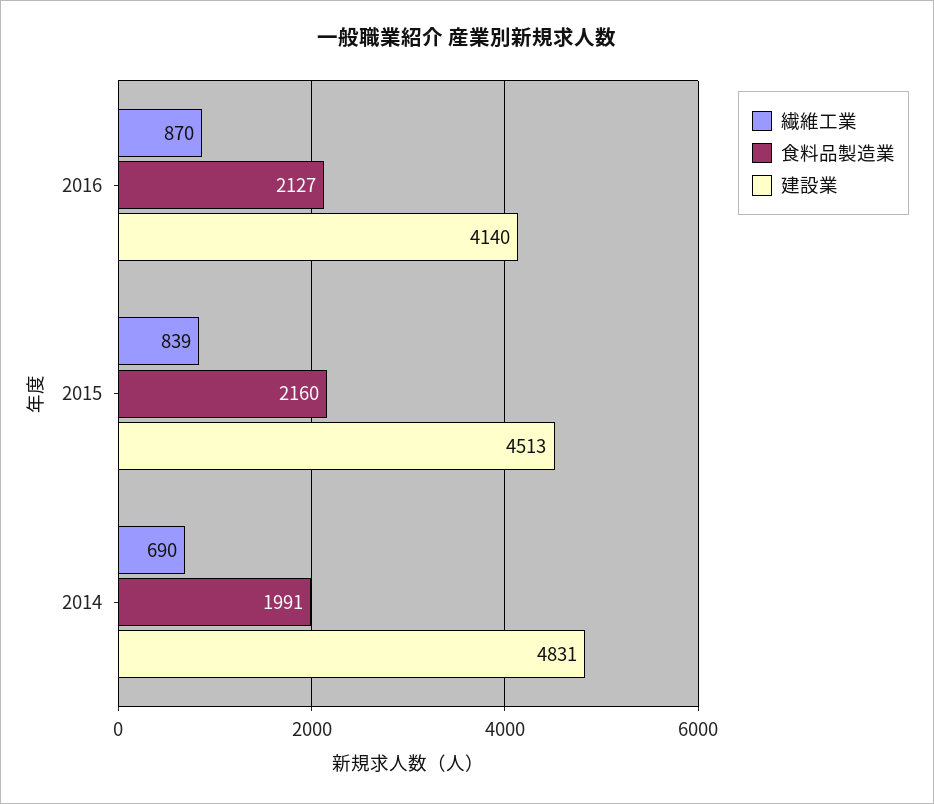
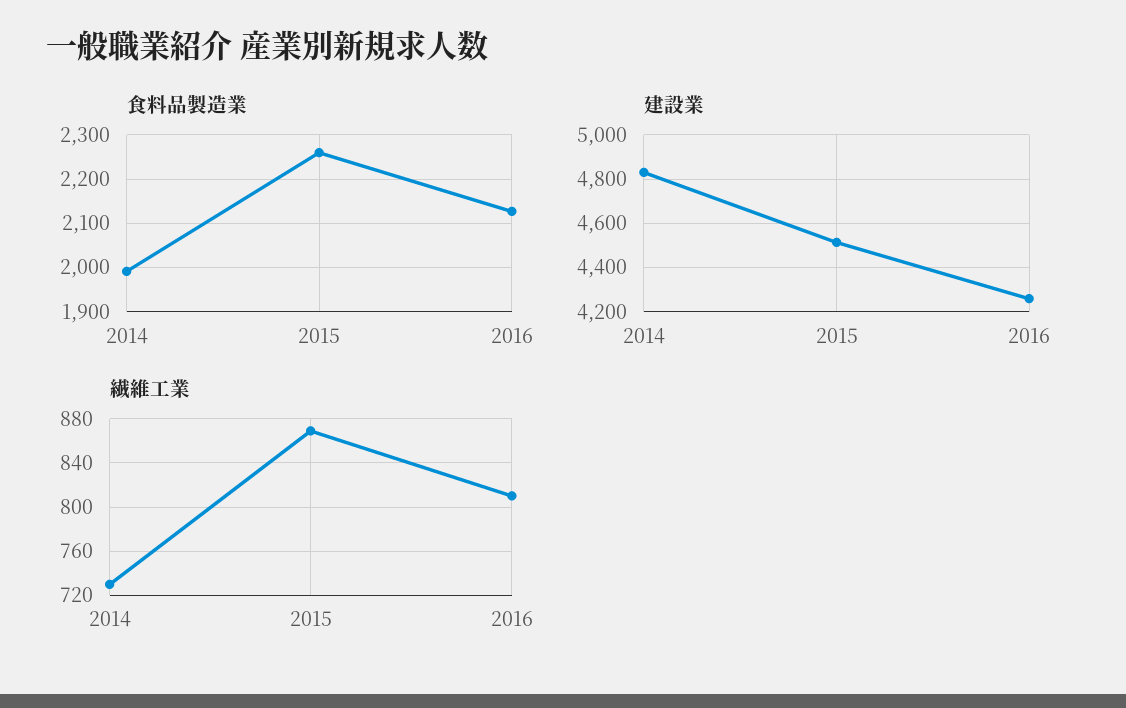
  {
    "繊維工業": {
-     "2016": 870,
+     "2016": 810,
-     "2015": 839,
+     "2015": 870,
-     "2014": 690
+     "2014": 730
    },
    "食料品製造業": {
      "2016": 2127,
-     "2015": 2160,
+     "2015": 2260,
      "2014": 1991
    },
    "建設業": {
-     "2016": 4140,
+     "2016": 4250,
      "2015": 4513,
      "2014": 4831
    }
  }

